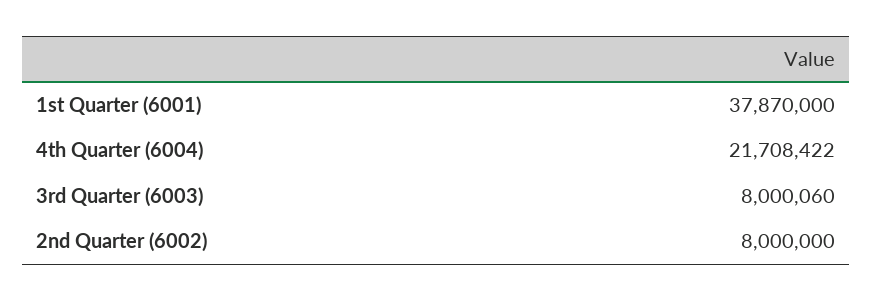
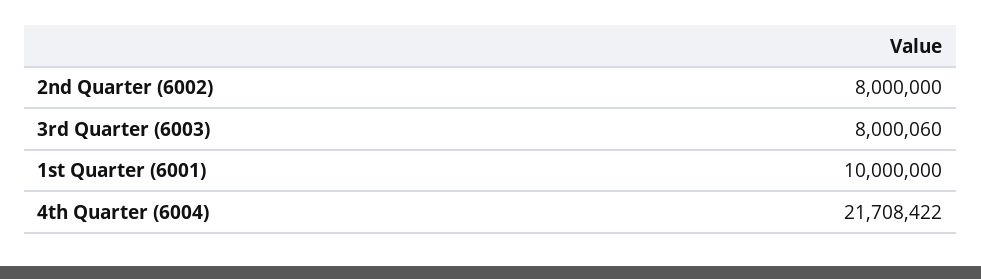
  {
-   "1st Quarter (6001)": 37870000,
+   "1st Quarter (6001)": 10000000,
    "4th Quarter (6004)": 21708422,
    "3rd Quarter (6003)": 8000060,
    "2nd Quarter (6002)": 8000000
  }

